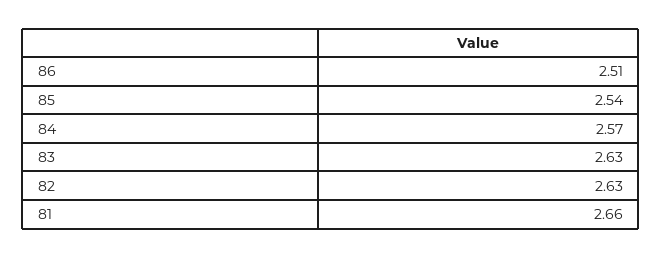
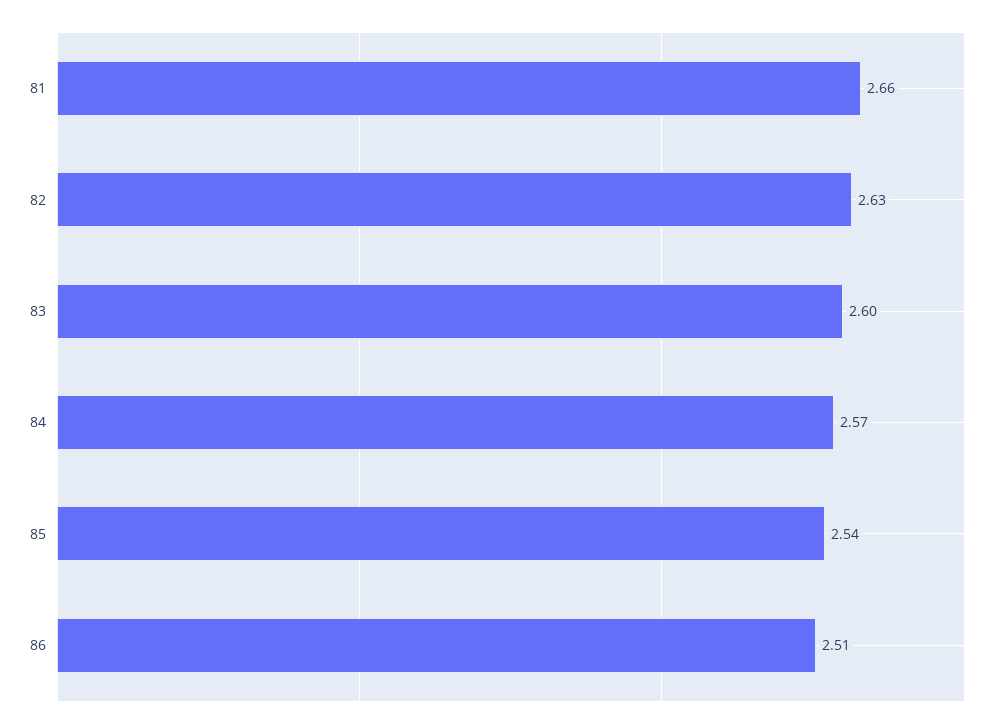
  {
    "86": 2.51,
    "85": 2.54,
    "84": 2.57,
-   "83": 2.63,
+   "83": 2.6,
    "82": 2.63,
    "81": 2.66
  }

